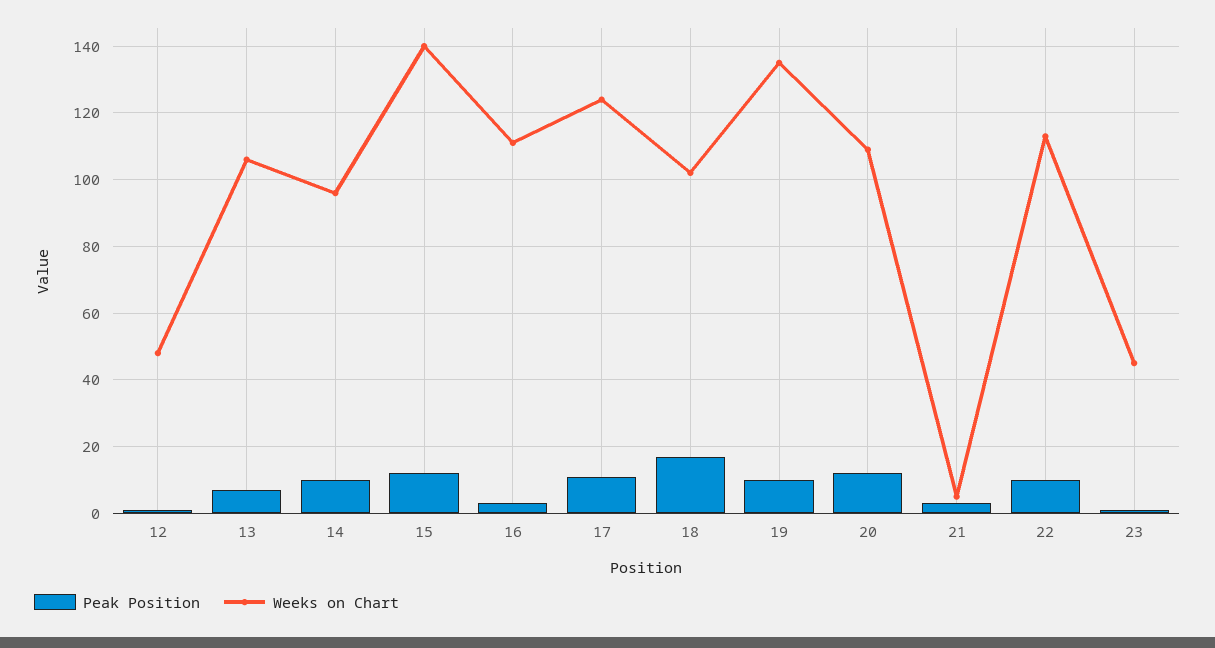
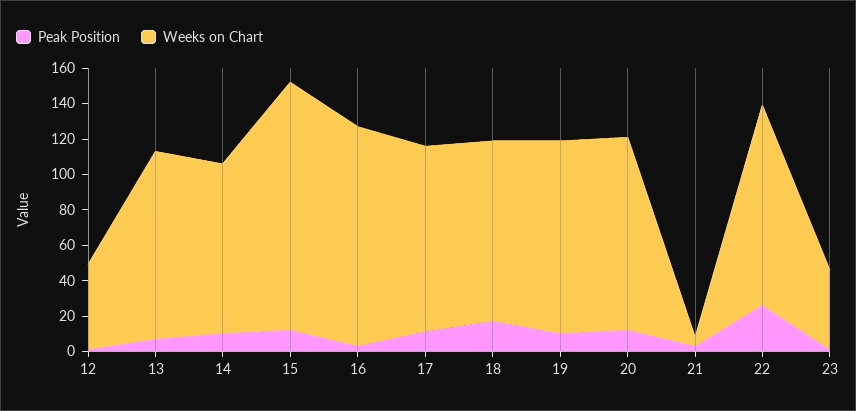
  {
    "Peak Position": {
      "12": 0,
      "13": 5,
      "14": 10,
      "15": 10,
      "16": 5,
      "17": 10,
      "18": 15,
      "19": 10,
      "20": 10,
      "21": 5,
-     "22": 10,
+     "22": 25,
      "23": 0
    },
    "Weeks on Chart": {
      "12": 50,
      "13": 105,
      "14": 95,
      "15": 140,
-     "16": 110,
+     "16": 125,
-     "17": 125,
+     "17": 105,
      "18": 100,
-     "19": 135,
+     "19": 110,
      "20": 110,
      "21": 5,
      "22": 115,
      "23": 45
    }
  }

